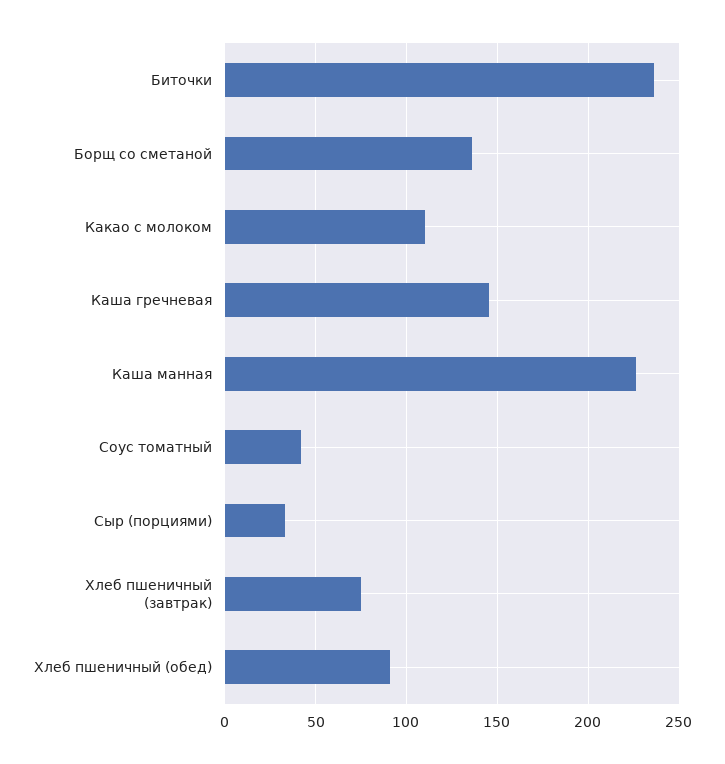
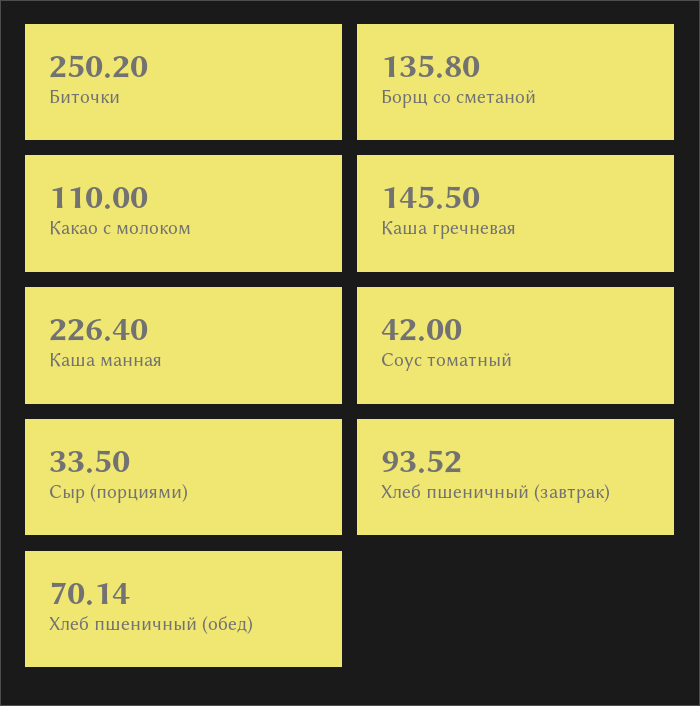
  {
-   "Биточки": 235,
+   "Биточки": 250.2,
    "Борщ со сметаной": 135.8,
    "Какао с молоком": 110,
    "Каша гречневая": 145.5,
    "Каша манная": 226.4,
    "Соус томатный": 42,
    "Сыр (порциями)": 33.5,
-   "Хлеб пшеничный (завтрак)": 75,
+   "Хлеб пшеничный (завтрак)": 93.52,
-   "Хлеб пшеничный (обед)": 90
+   "Хлеб пшеничный (обед)": 70.14
  }

